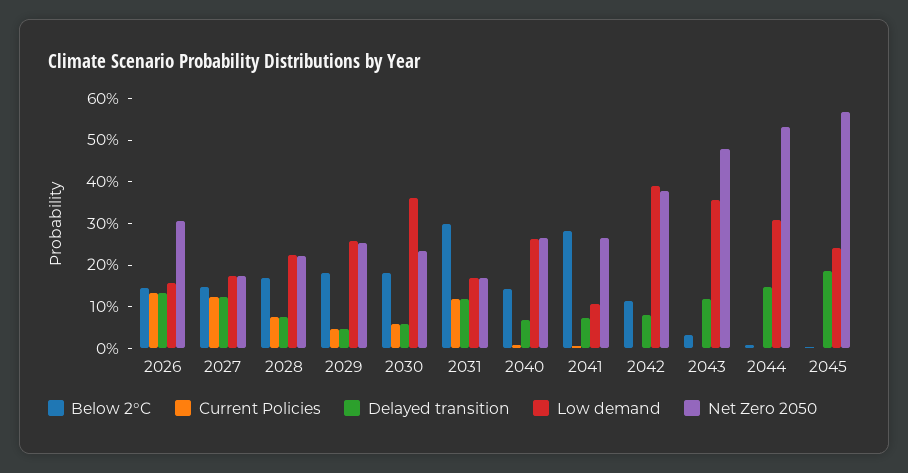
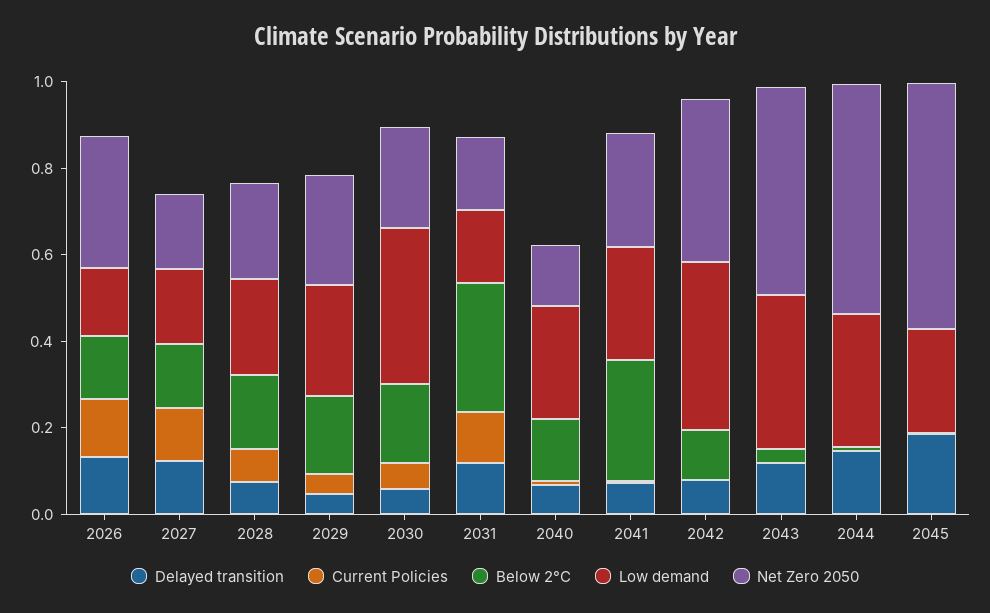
  {
    "Below 2°C": {
      "2026": 0.14,
      "2027": 0.14,
      "2028": 0.16,
      "2029": 0.18,
      "2030": 0.18,
      "2031": 0.3,
      "2040": 0.14,
      "2041": 0.28,
      "2042": 0.12,
      "2043": 0.04,
      "2044": 0,
      "2045": 0
    },
    "Current Policies": {
      "2026": 0.14,
      "2027": 0.12,
      "2028": 0.08,
      "2029": 0.04,
      "2030": 0.06,
      "2031": 0.12,
      "2040": 0,
      "2041": 0,
      "2042": 0,
      "2043": 0,
      "2044": 0,
      "2045": 0
    },
    "Delayed transition": {
      "2026": 0.14,
      "2027": 0.12,
      "2028": 0.08,
      "2029": 0.04,
      "2030": 0.06,
      "2031": 0.12,
      "2040": 0.06,
      "2041": 0.08,
      "2042": 0.08,
      "2043": 0.12,
      "2044": 0.14,
      "2045": 0.18
    },
    "Low demand": {
      "2026": 0.16,
      "2027": 0.18,
      "2028": 0.22,
      "2029": 0.26,
      "2030": 0.36,
      "2031": 0.16,
      "2040": 0.26,
-     "2041": 0.1,
+     "2041": 0.25,
      "2042": 0.38,
      "2043": 0.36,
      "2044": 0.3,
      "2045": 0.24
    },
    "Net Zero 2050": {
      "2026": 0.3,
      "2027": 0.18,
      "2028": 0.22,
      "2029": 0.26,
      "2030": 0.24,
      "2031": 0.16,
-     "2040": 0.26,
+     "2040": 0.15,
      "2041": 0.26,
      "2042": 0.38,
      "2043": 0.48,
      "2044": 0.54,
      "2045": 0.56
    }
  }

